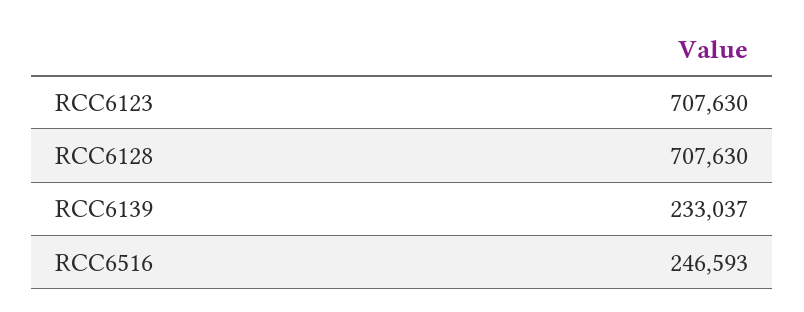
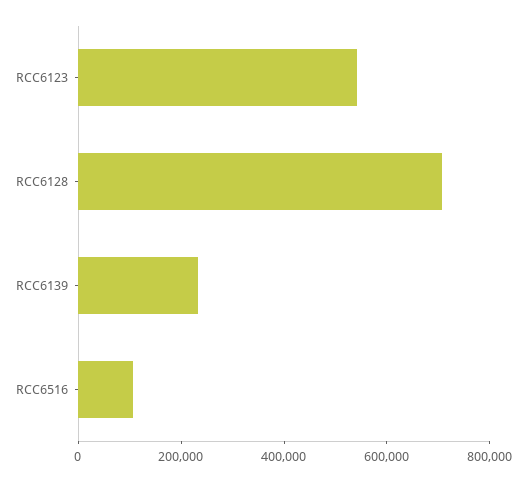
  {
-   "RCC6123": 707630,
+   "RCC6123": 550000,
    "RCC6128": 707630,
    "RCC6139": 233037,
-   "RCC6516": 246593
+   "RCC6516": 100000
  }

